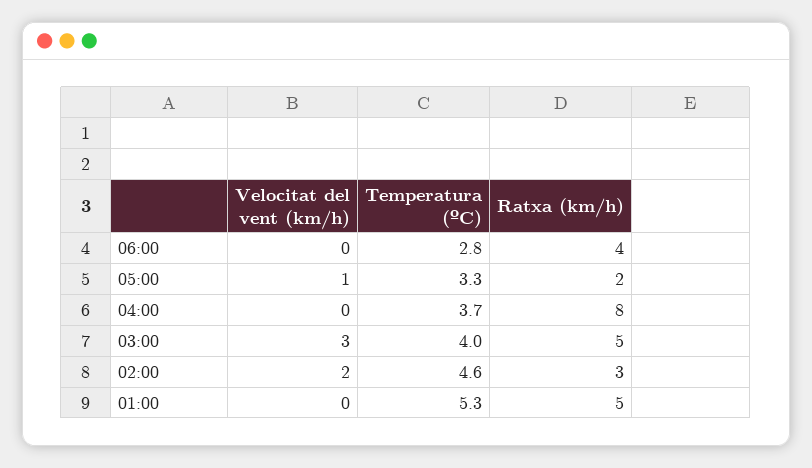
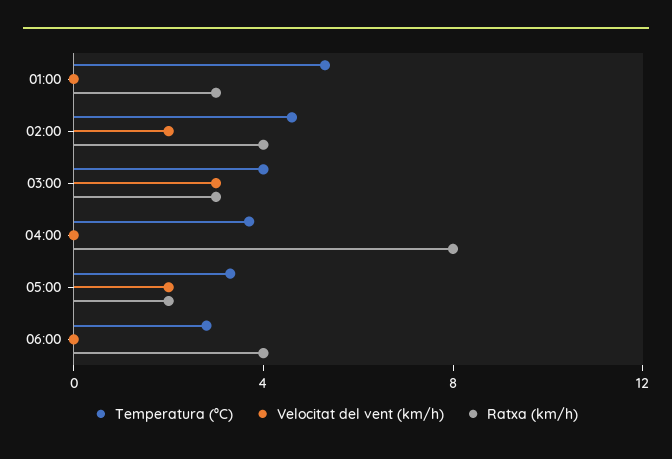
  {
    "Velocitat del vent (km/h)": {
      "06:00": 0,
-     "05:00": 1,
+     "05:00": 2,
      "04:00": 0,
      "03:00": 3,
      "02:00": 2,
      "01:00": 0
    },
    "Temperatura (ºC)": {
      "06:00": 2.8,
      "05:00": 3.3,
      "04:00": 3.7,
      "03:00": 4,
      "02:00": 4.6,
      "01:00": 5.3
    },
    "Ratxa (km/h)": {
      "06:00": 4,
      "05:00": 2,
      "04:00": 8,
-     "03:00": 5,
+     "03:00": 3,
-     "02:00": 3,
+     "02:00": 4,
-     "01:00": 5
+     "01:00": 3
    }
  }

